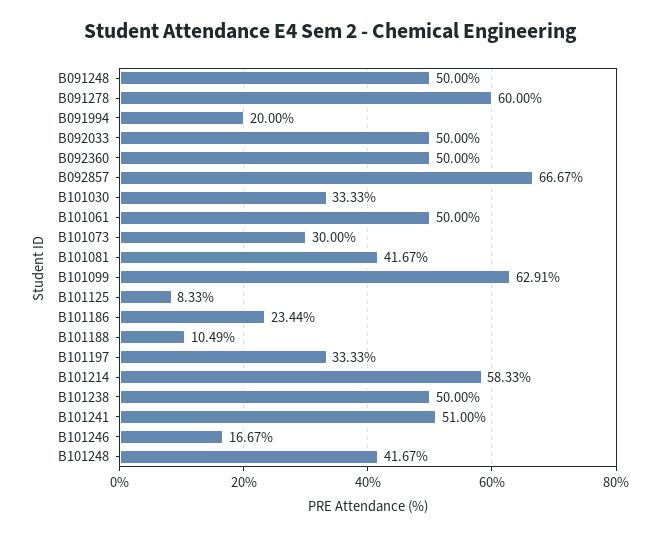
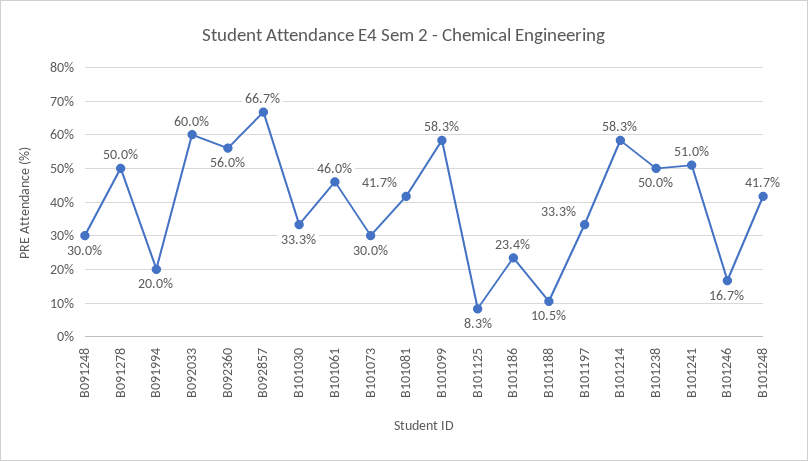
  {
-   "B091248": 50,
+   "B091248": 30,
-   "B091278": 60,
+   "B091278": 50,
    "B091994": 20,
-   "B092033": 50,
+   "B092033": 60,
-   "B092360": 50,
+   "B092360": 56,
    "B092857": 66.67,
    "B101030": 33.33,
-   "B101061": 50,
+   "B101061": 46,
    "B101073": 30,
    "B101081": 41.67,
-   "B101099": 62.91,
+   "B101099": 58.3,
    "B101125": 8.33,
    "B101186": 23.44,
    "B101188": 10.49,
    "B101197": 33.33,
    "B101214": 58.33,
    "B101238": 50,
    "B101241": 51,
    "B101246": 16.67,
    "B101248": 41.67
  }

